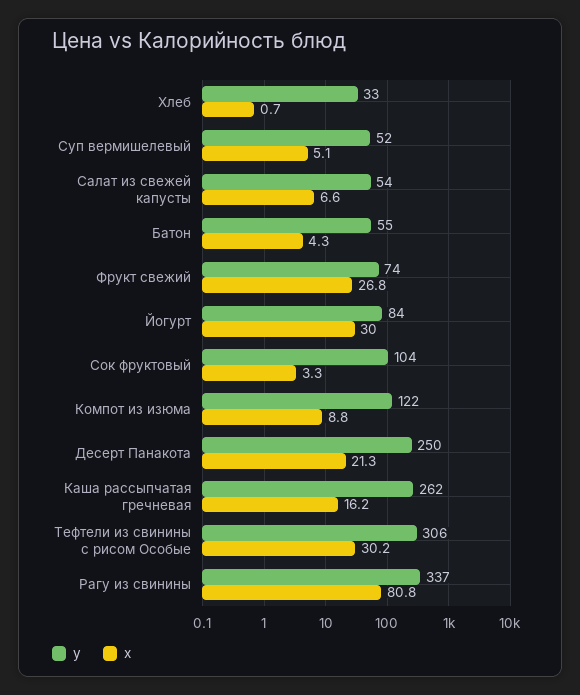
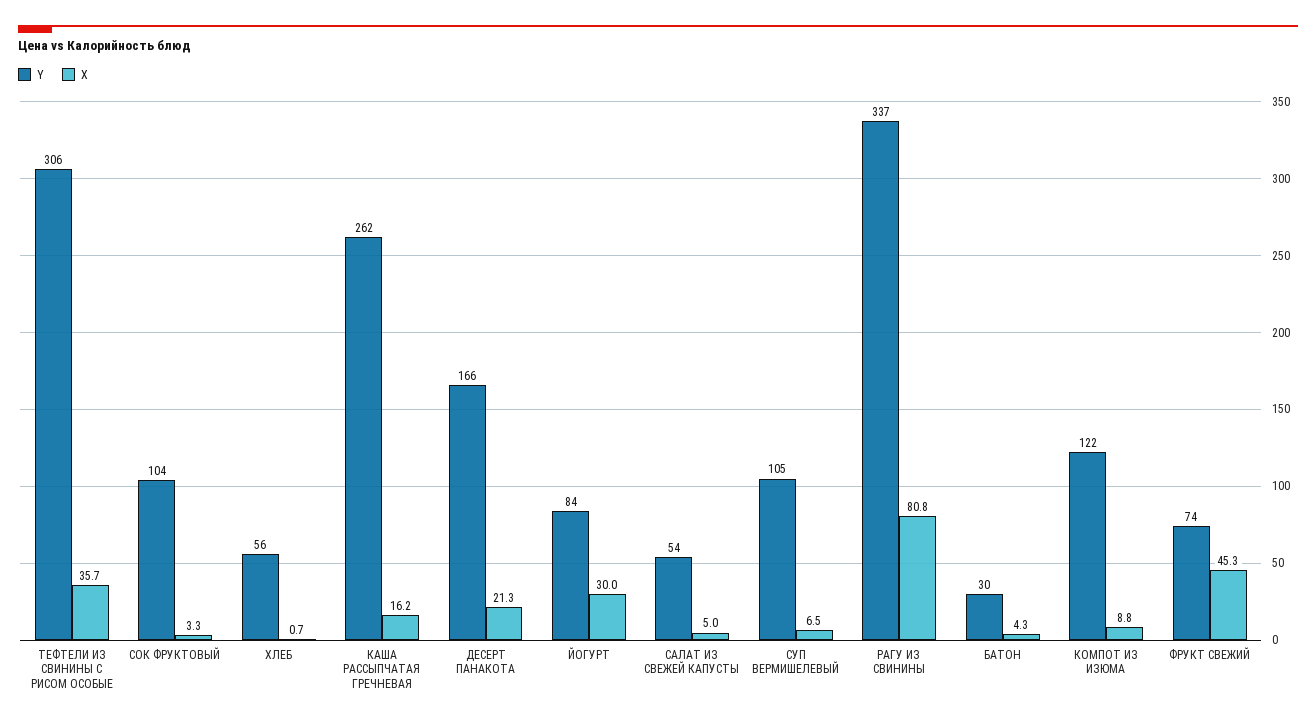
  {
    "y": {
-     "Хлеб": 33,
+     "Хлеб": 56,
-     "Суп вермишелевый": 52,
+     "Суп вермишелевый": 105,
      "Салат из свежей капусты": 54,
-     "Батон": 55,
+     "Батон": 30,
      "Фрукт свежий": 74,
      "Йогурт": 84,
      "Сок фруктовый": 104,
      "Компот из изюма": 122,
-     "Десерт Панакота": 250,
+     "Десерт Панакота": 166,
      "Каша рассыпчатая гречневая": 262,
      "Тефтели из свинины с рисом Особые": 306,
      "Рагу из свинины": 337
    },
    "x": {
      "Хлеб": 0.7,
-     "Суп вермишелевый": 5.1,
+     "Суп вермишелевый": 6.5,
-     "Салат из свежей капусты": 6.6,
+     "Салат из свежей капусты": 5,
      "Батон": 4.3,
-     "Фрукт свежий": 26.8,
+     "Фрукт свежий": 45.3,
      "Йогурт": 30,
      "Сок фруктовый": 3.3,
      "Компот из изюма": 8.8,
      "Десерт Панакота": 21.3,
      "Каша рассыпчатая гречневая": 16.2,
-     "Тефтели из свинины с рисом Особые": 30.2,
+     "Тефтели из свинины с рисом Особые": 35.7,
      "Рагу из свинины": 80.8
    }
  }

